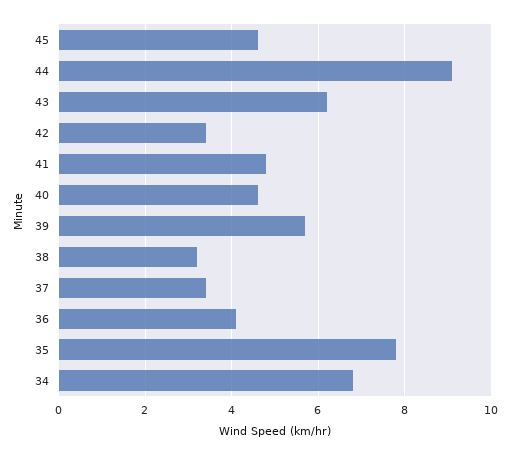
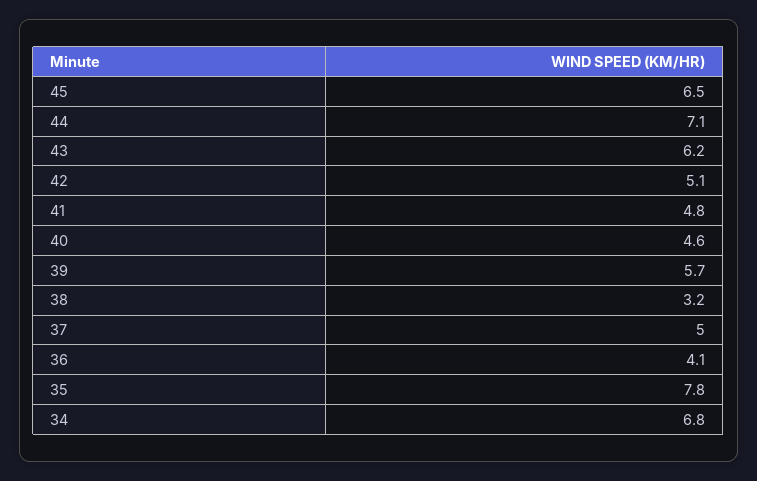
  {
-   "45": 4.5,
+   "45": 6.5,
-   "44": 9,
+   "44": 7.1,
    "43": 6.2,
-   "42": 3.5,
+   "42": 5.1,
    "41": 4.8,
    "40": 4.6,
    "39": 5.7,
    "38": 3.2,
-   "37": 3.5,
+   "37": 5,
    "36": 4.1,
    "35": 7.8,
    "34": 6.8
  }

